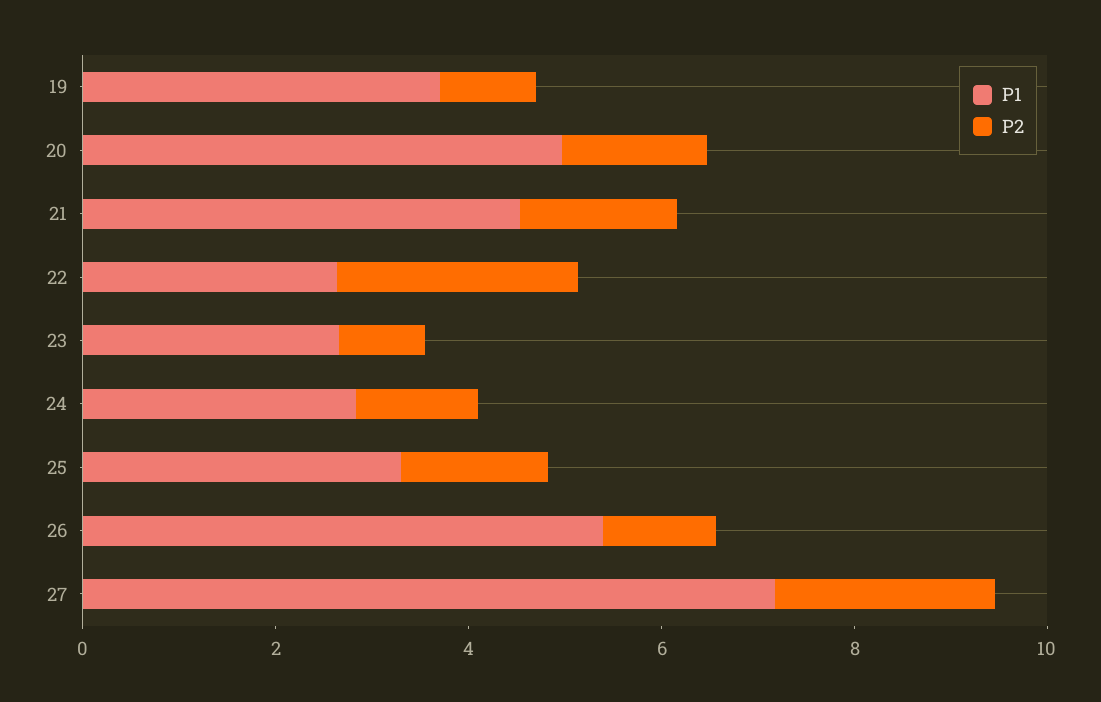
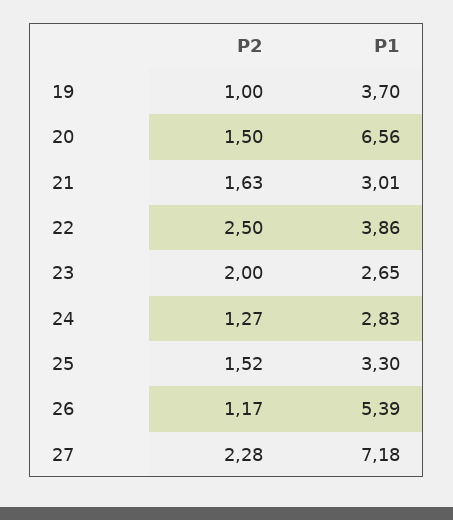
  {
    "P1": {
      "19": 3.7,
-     "20": 5,
+     "20": 6.56,
-     "21": 4.5,
+     "21": 3.01,
-     "22": 2.5,
+     "22": 3.86,
      "23": 2.65,
      "24": 2.83,
      "25": 3.3,
      "26": 5.39,
      "27": 7.18
    },
    "P2": {
      "19": 1,
      "20": 1.5,
      "21": 1.63,
      "22": 2.5,
-     "23": 1,
+     "23": 2,
      "24": 1.27,
      "25": 1.52,
      "26": 1.17,
      "27": 2.28
    }
  }

